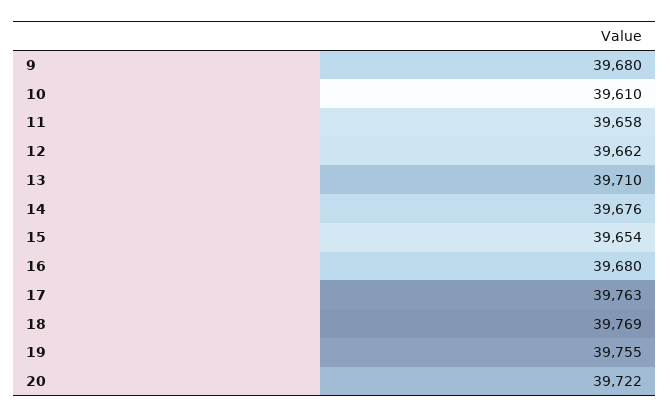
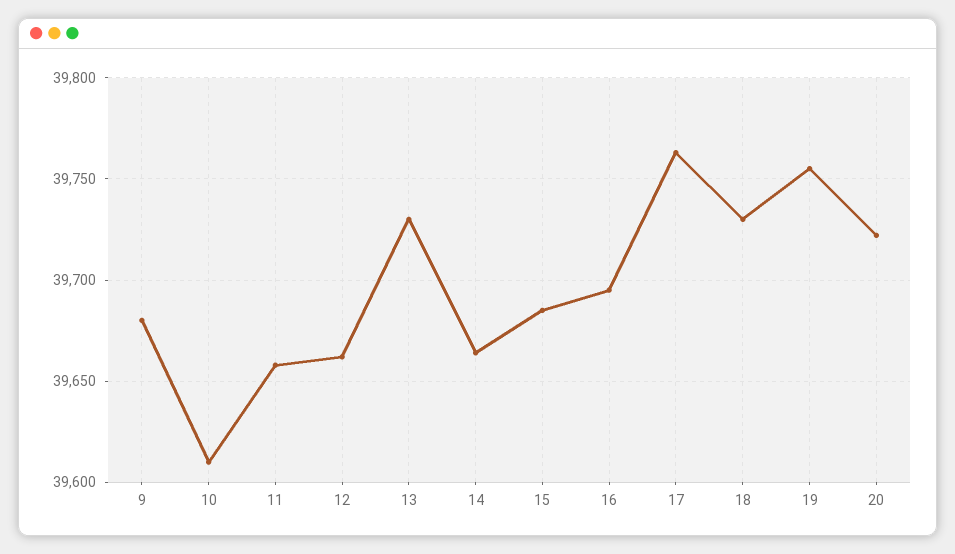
  {
    "9": 39680,
    "10": 39610,
    "11": 39658,
    "12": 39662,
-   "13": 39710,
+   "13": 39730,
-   "14": 39676,
+   "14": 39665,
-   "15": 39654,
+   "15": 39685,
-   "16": 39680,
+   "16": 39695,
    "17": 39763,
-   "18": 39769,
+   "18": 39730,
    "19": 39755,
    "20": 39722
  }

